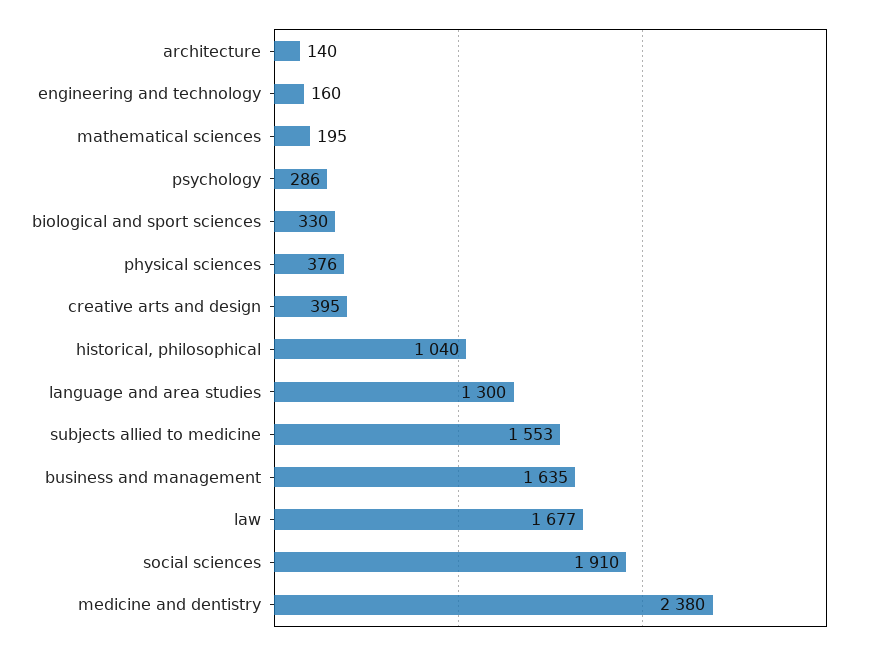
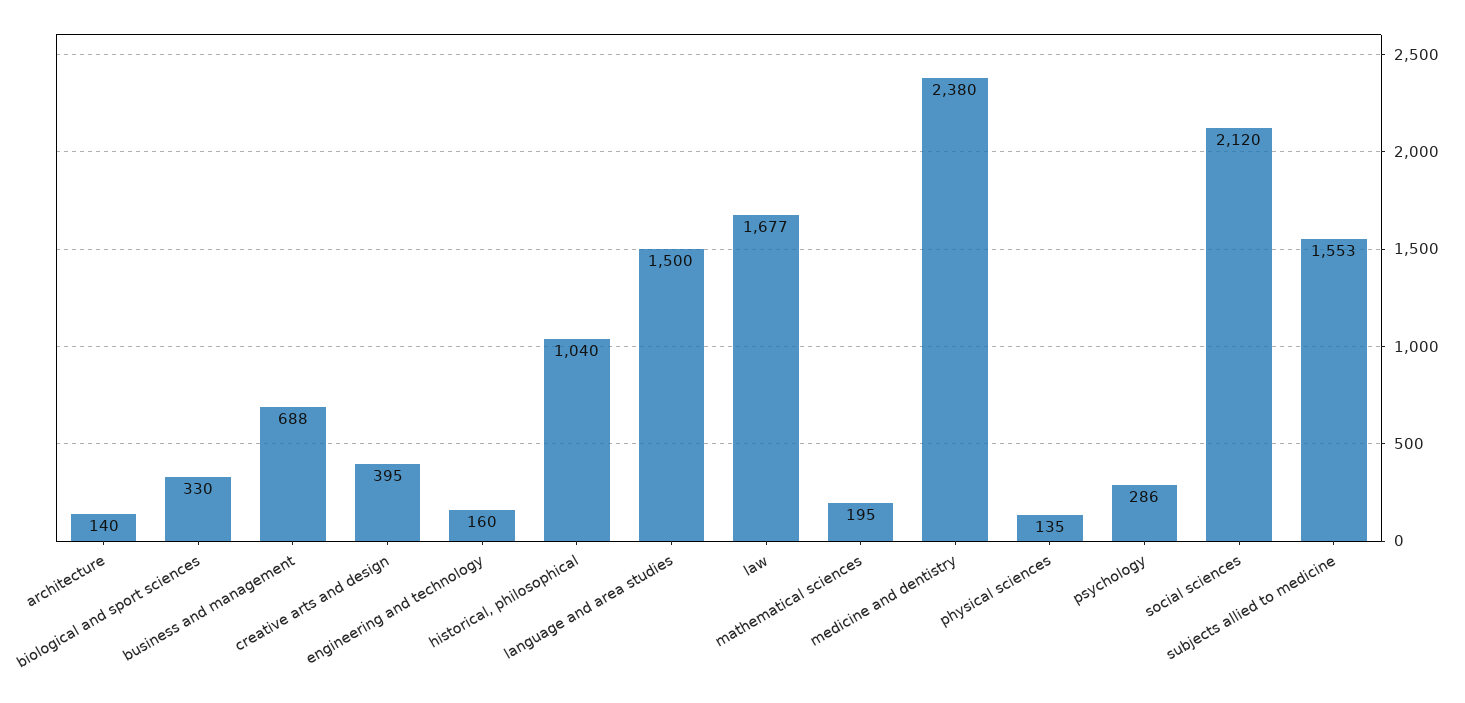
  {
    "architecture": 140,
    "engineering and technology": 160,
    "mathematical sciences": 195,
    "psychology": 286,
    "biological and sport sciences": 330,
-   "physical sciences": 376,
+   "physical sciences": 135,
    "creative arts and design": 395,
    "historical, philosophical": 1040,
-   "language and area studies": 1300,
+   "language and area studies": 1500,
    "subjects allied to medicine": 1553,
-   "business and management": 1635,
+   "business and management": 688,
    "law": 1677,
-   "social sciences": 1910,
+   "social sciences": 2120,
    "medicine and dentistry": 2380
  }

